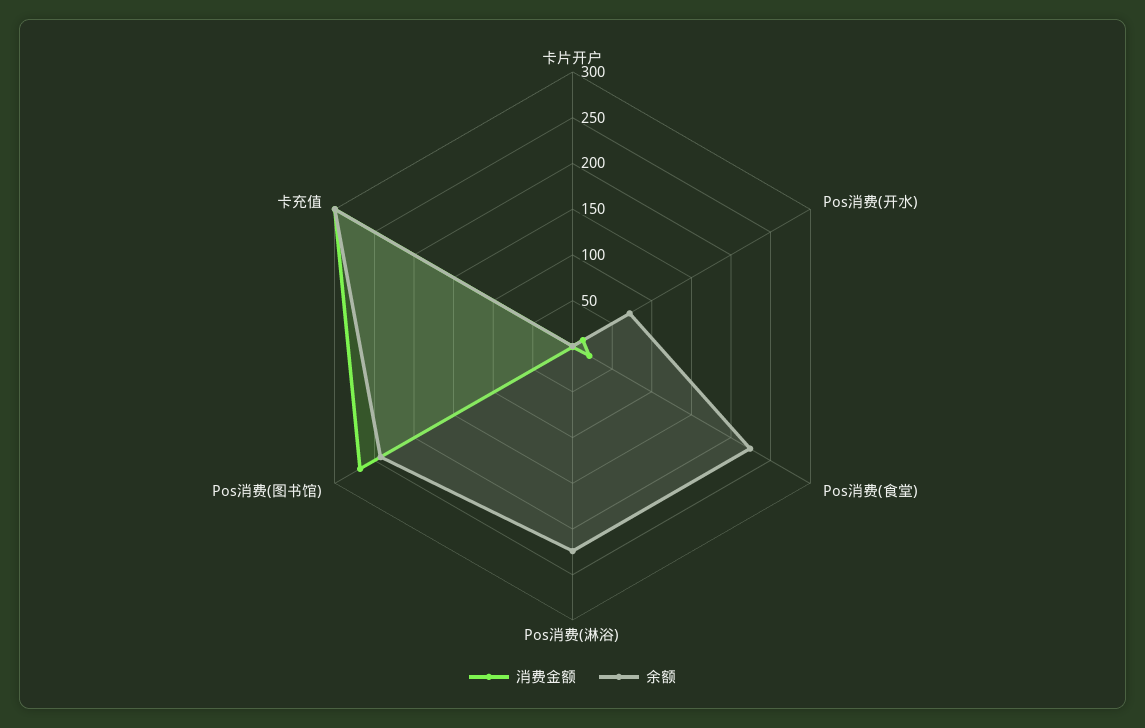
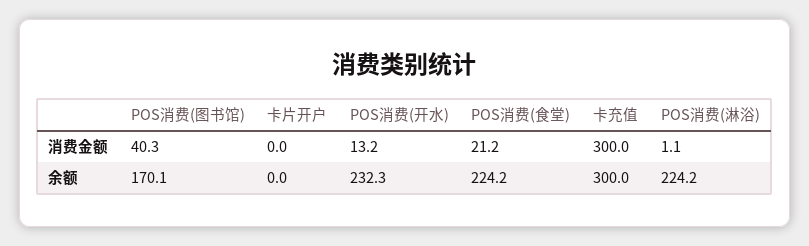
  {
    "消费金额": {
      "卡片开户": 0,
      "Pos消费(开水)": 13.2,
      "Pos消费(食堂)": 21.2,
      "Pos消费(淋浴)": 1.1,
-     "Pos消费(图书馆)": 270,
+     "Pos消费(图书馆)": 40.3,
      "卡充值": 300
    },
    "余额": {
      "卡片开户": 0,
-     "Pos消费(开水)": 70,
+     "Pos消费(开水)": 232.3,
      "Pos消费(食堂)": 224.2,
      "Pos消费(淋浴)": 224.2,
-     "Pos消费(图书馆)": 240,
+     "Pos消费(图书馆)": 170.1,
      "卡充值": 300
    }
  }

